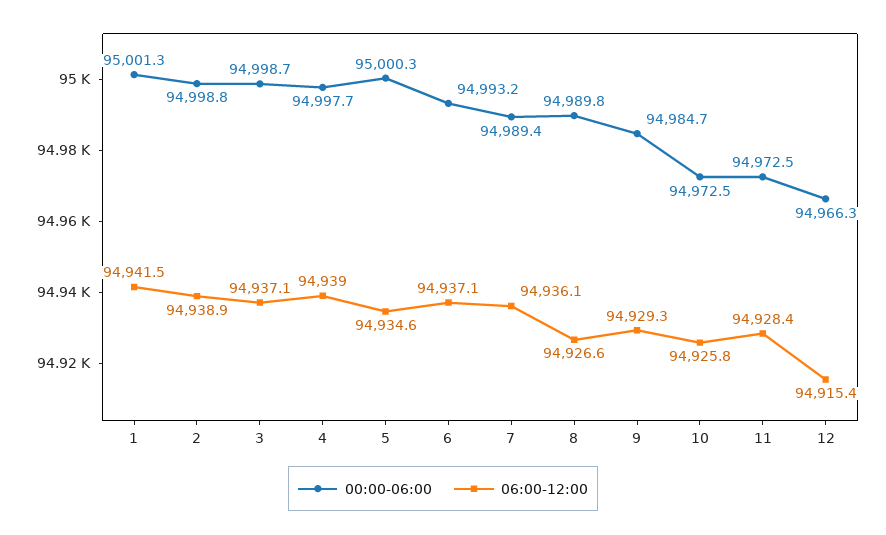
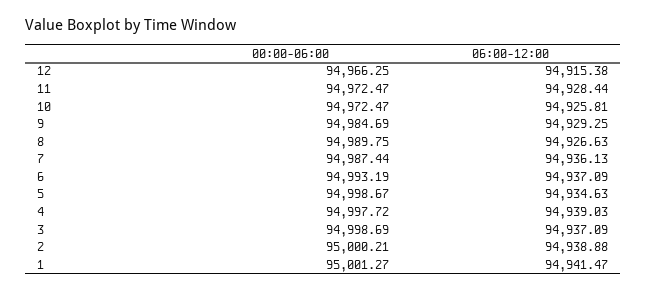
  {
    "00:00-06:00": {
      "1": 95001.27,
-     "2": 94998.8,
+     "2": 95000.21,
      "3": 94998.69,
      "4": 94997.72,
-     "5": 95000.3,
+     "5": 94998.67,
      "6": 94993.19,
-     "7": 94989.4,
+     "7": 94987.44,
      "8": 94989.75,
      "9": 94984.69,
      "10": 94972.47,
      "11": 94972.47,
      "12": 94966.25
    },
    "06:00-12:00": {
      "1": 94941.47,
      "2": 94938.88,
      "3": 94937.09,
      "4": 94939.03,
      "5": 94934.63,
      "6": 94937.09,
      "7": 94936.13,
      "8": 94926.63,
      "9": 94929.25,
      "10": 94925.81,
      "11": 94928.44,
      "12": 94915.38
    }
  }

